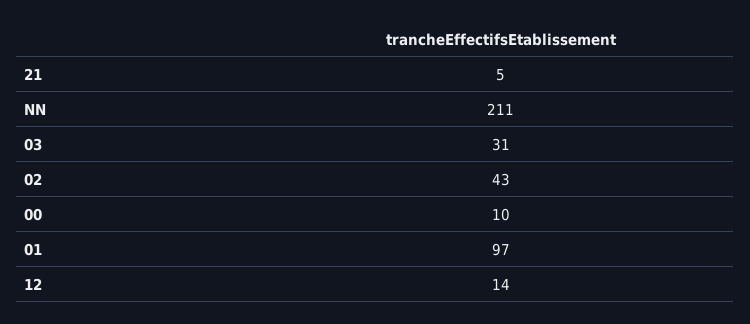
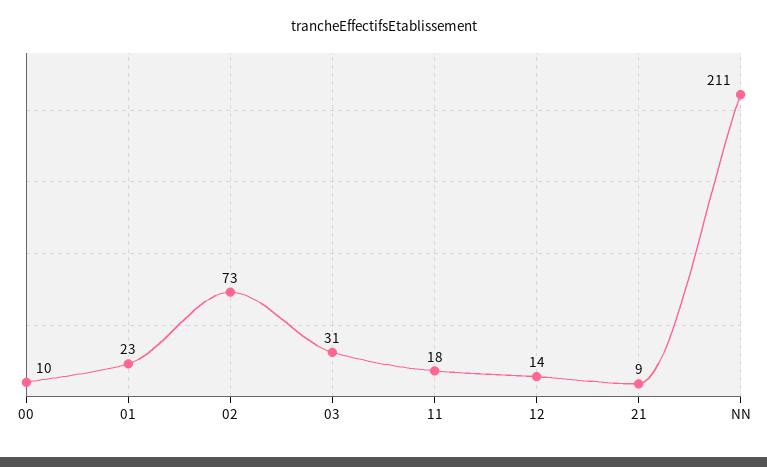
  {
-   "21": 5,
+   "21": 9,
    "NN": 211,
    "03": 31,
-   "02": 43,
+   "02": 73,
    "00": 10,
-   "01": 97,
+   "01": 23,
-   "12": 14
+   "12": 14,
+   "11": 18
  }

